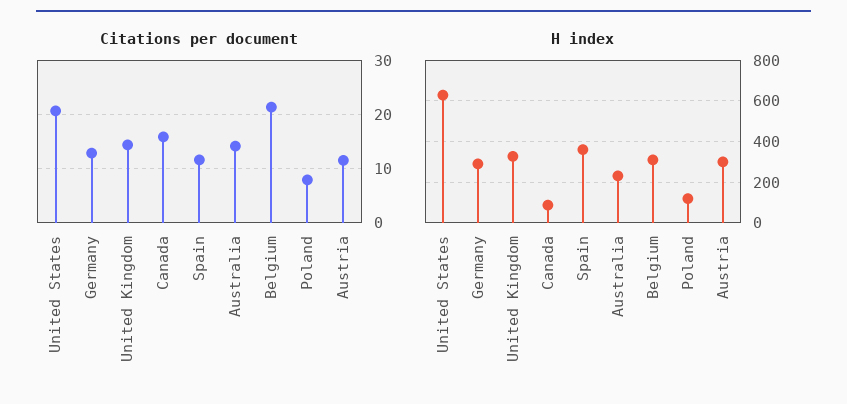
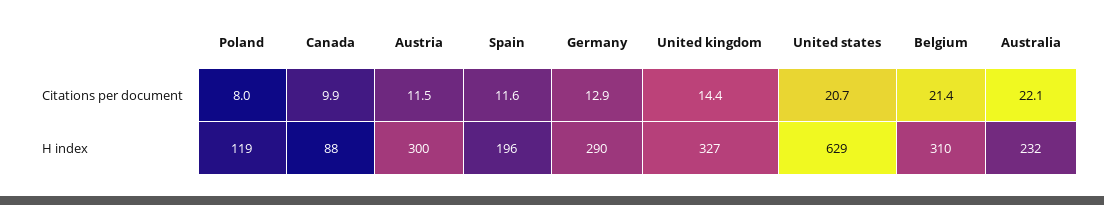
  {
    "Citations per document": {
      "United States": 20.7,
      "Germany": 12.9,
      "United Kingdom": 14.4,
-     "Canada": 16,
+     "Canada": 9.9,
      "Spain": 11.6,
-     "Australia": 14,
+     "Australia": 22.1,
      "Belgium": 21.4,
      "Poland": 8,
      "Austria": 11.5
    },
    "H index": {
      "United States": 629,
      "Germany": 290,
      "United Kingdom": 327,
      "Canada": 88,
-     "Spain": 350,
+     "Spain": 196,
      "Australia": 232,
      "Belgium": 310,
      "Poland": 119,
      "Austria": 300
    }
  }

